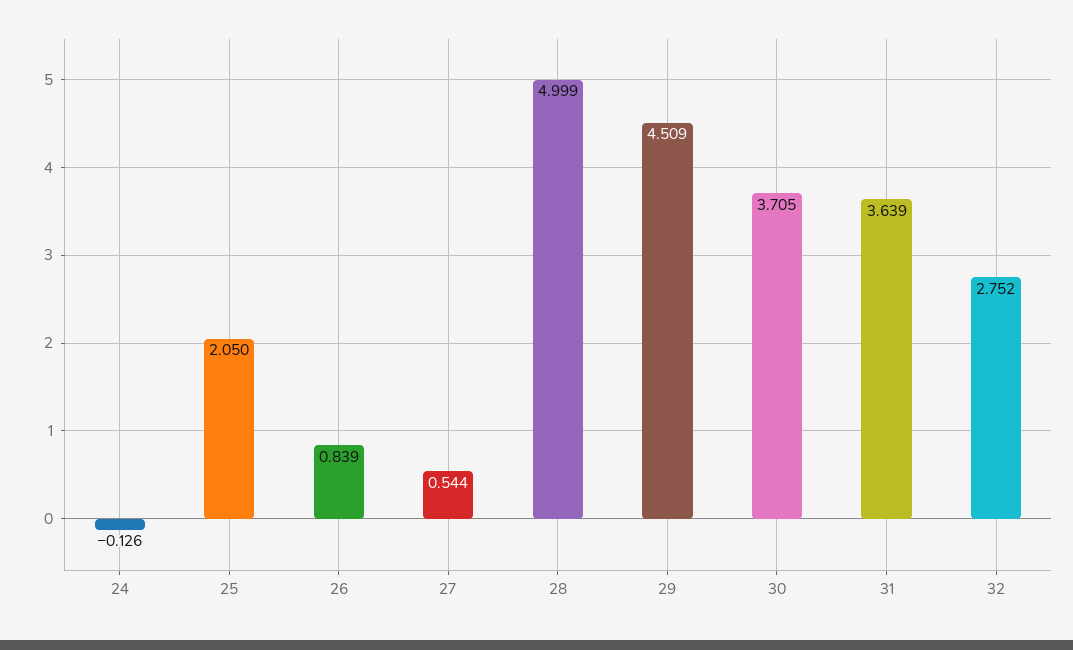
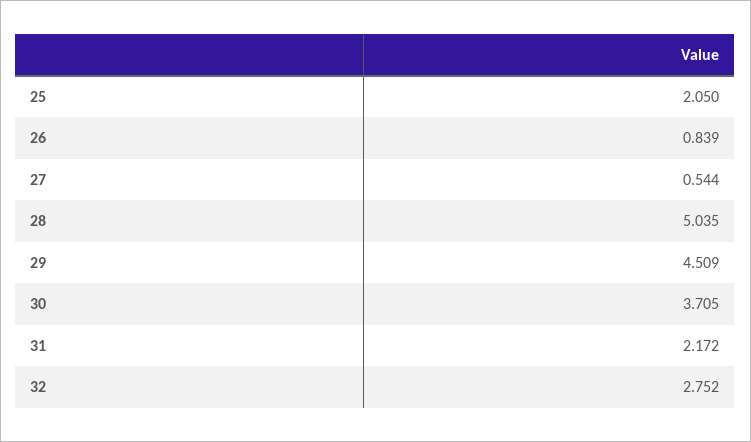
  {
-   "24": -0.126,
    "25": 2.05,
    "26": 0.839,
    "27": 0.544,
-   "28": 4.999,
+   "28": 5.035,
    "29": 4.509,
    "30": 3.705,
-   "31": 3.639,
+   "31": 2.172,
    "32": 2.752
  }

